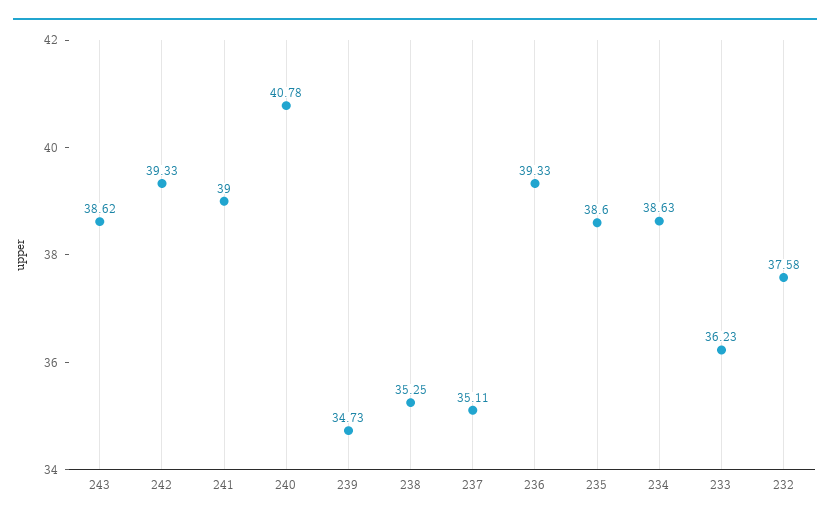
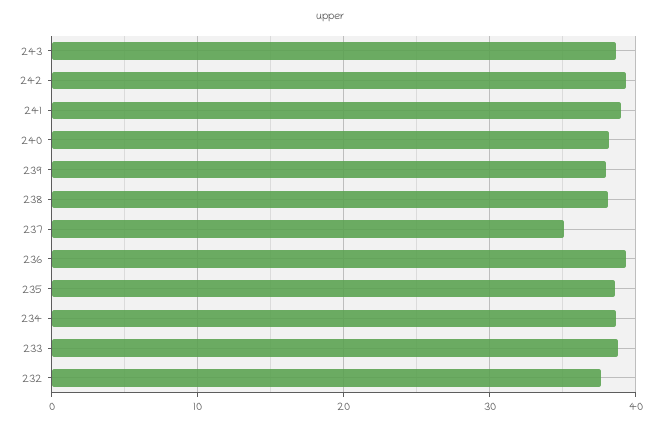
  {
    "243": 38.62,
    "242": 39.33,
    "241": 39,
-   "240": 40.78,
+   "240": 38,
-   "239": 34.73,
+   "239": 38,
-   "238": 35.25,
+   "238": 38,
    "237": 35.11,
    "236": 39.33,
    "235": 38.6,
    "234": 38.63,
-   "233": 36.23,
+   "233": 39,
    "232": 37.58
  }

